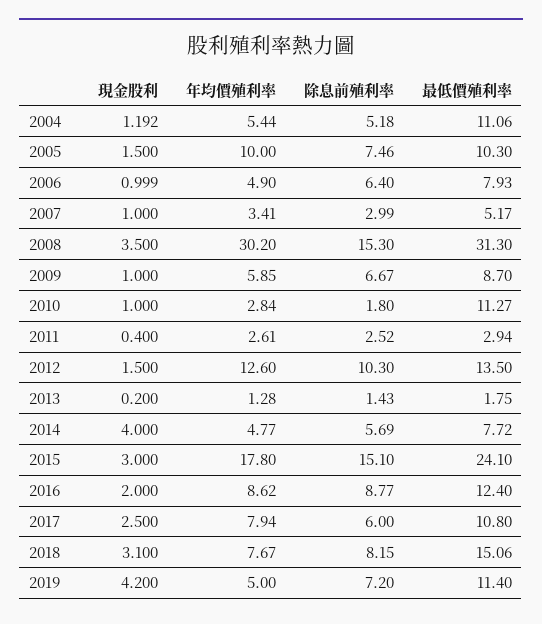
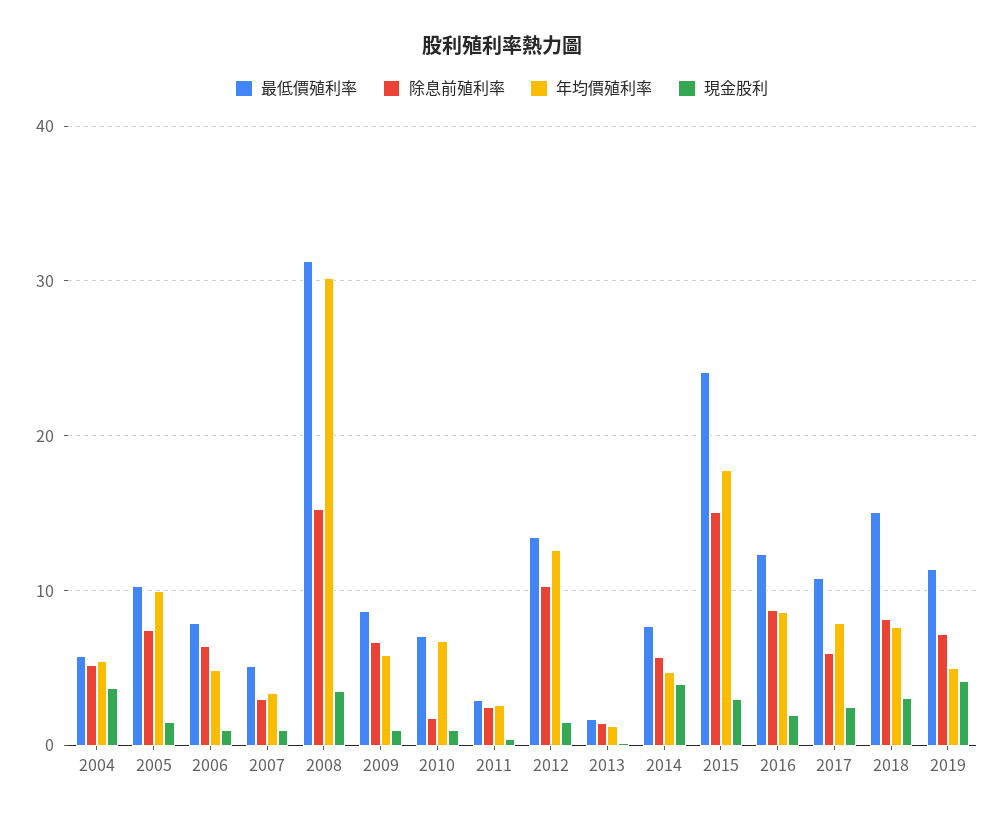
  {
    "現金股利": {
-     "2004": 1.192,
+     "2004": 4,
      "2005": 1.5,
      "2006": 0.999,
      "2007": 1,
      "2008": 3.5,
      "2009": 1,
      "2010": 1,
      "2011": 0.4,
      "2012": 1.5,
      "2013": 0.2,
      "2014": 4,
      "2015": 3,
      "2016": 2,
      "2017": 2.5,
      "2018": 3.1,
      "2019": 4.2
    },
    "年均價殖利率": {
      "2004": 5.44,
      "2005": 10,
      "2006": 4.9,
      "2007": 3.41,
      "2008": 30.2,
      "2009": 5.85,
-     "2010": 2.84,
+     "2010": 7,
      "2011": 2.61,
      "2012": 12.6,
      "2013": 1.28,
      "2014": 4.77,
      "2015": 17.8,
      "2016": 8.62,
      "2017": 7.94,
      "2018": 7.67,
      "2019": 5
    },
    "除息前殖利率": {
      "2004": 5.18,
      "2005": 7.46,
      "2006": 6.4,
      "2007": 2.99,
      "2008": 15.3,
      "2009": 6.67,
      "2010": 1.8,
      "2011": 2.52,
      "2012": 10.3,
      "2013": 1.43,
      "2014": 5.69,
      "2015": 15.1,
      "2016": 8.77,
      "2017": 6,
      "2018": 8.15,
      "2019": 7.2
    },
    "最低價殖利率": {
-     "2004": 11.06,
+     "2004": 6,
      "2005": 10.3,
      "2006": 7.93,
      "2007": 5.17,
      "2008": 31.3,
      "2009": 8.7,
-     "2010": 11.27,
+     "2010": 7,
      "2011": 2.94,
      "2012": 13.5,
      "2013": 1.75,
      "2014": 7.72,
      "2015": 24.1,
      "2016": 12.4,
      "2017": 10.8,
      "2018": 15.06,
      "2019": 11.4
    }
  }

